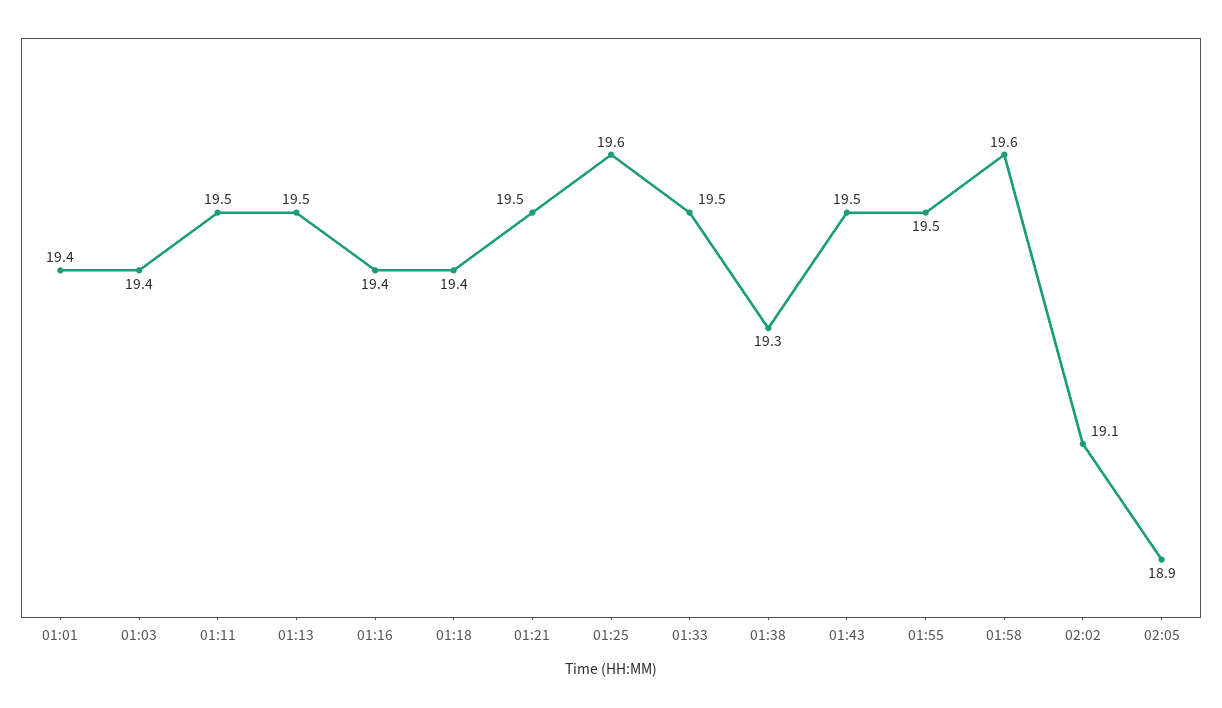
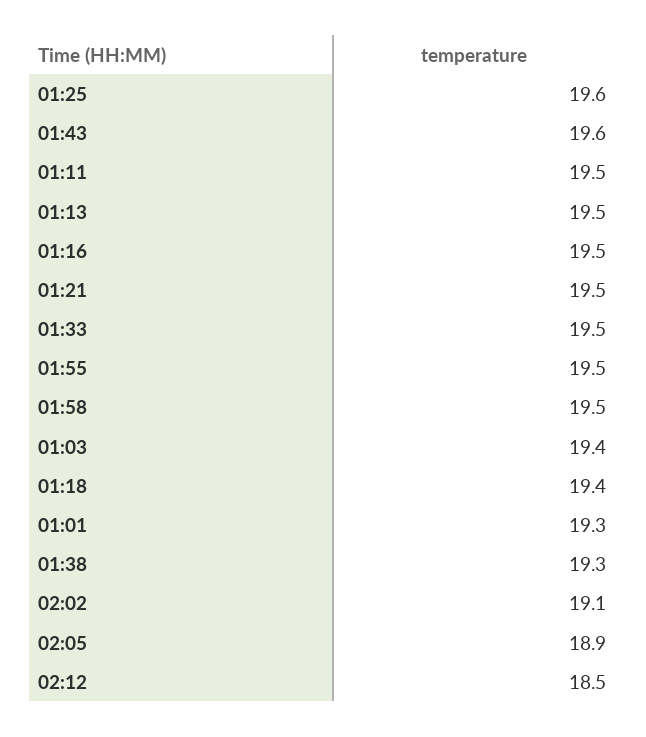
  {
-   "01:01": 19.4,
+   "01:01": 19.3,
    "01:03": 19.4,
    "01:11": 19.5,
    "01:13": 19.5,
-   "01:16": 19.4,
+   "01:16": 19.5,
    "01:18": 19.4,
    "01:21": 19.5,
    "01:25": 19.6,
    "01:33": 19.5,
    "01:38": 19.3,
-   "01:43": 19.5,
+   "01:43": 19.6,
    "01:55": 19.5,
-   "01:58": 19.6,
+   "01:58": 19.5,
    "02:02": 19.1,
-   "02:05": 18.9
+   "02:05": 18.9,
+   "02:12": 18.5
  }

